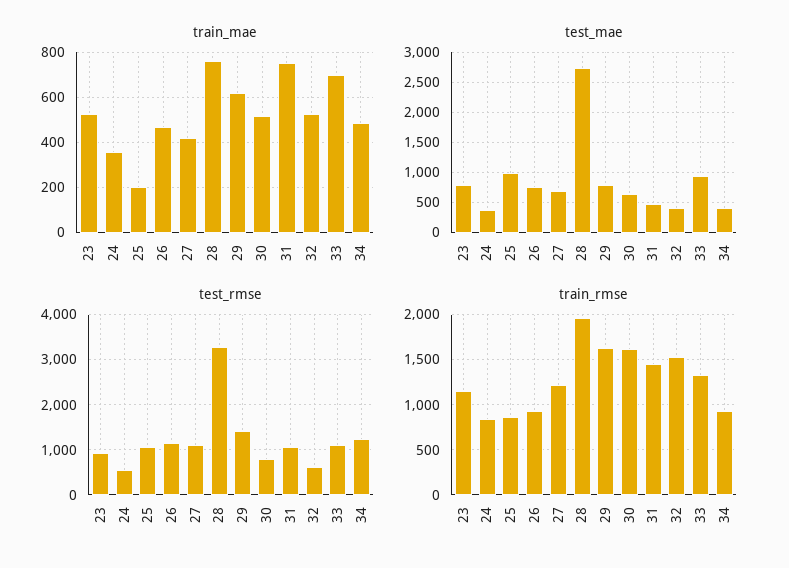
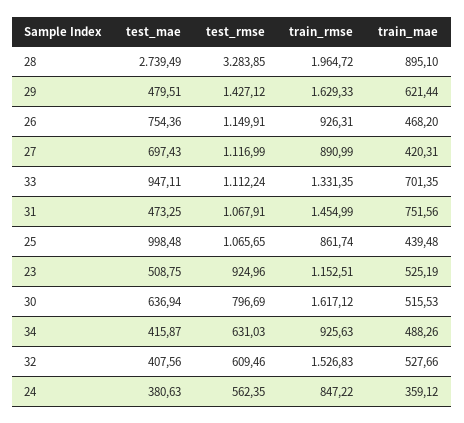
  {
    "train_mae": {
      "23": 525.19,
      "24": 359.12,
-     "25": 200,
+     "25": 439.48,
      "26": 468.2,
      "27": 420.31,
-     "28": 750,
+     "28": 895.1,
      "29": 621.44,
      "30": 515.53,
      "31": 751.56,
      "32": 527.66,
      "33": 701.35,
      "34": 488.26
    },
    "test_mae": {
-     "23": 800,
+     "23": 508.75,
      "24": 380.63,
      "25": 998.48,
      "26": 754.36,
      "27": 697.43,
      "28": 2739.49,
-     "29": 800,
+     "29": 479.51,
      "30": 636.94,
      "31": 473.25,
      "32": 407.56,
      "33": 947.11,
      "34": 415.87
    },
    "test_rmse": {
      "23": 924.96,
      "24": 562.35,
      "25": 1065.65,
      "26": 1149.91,
      "27": 1116.99,
      "28": 3283.85,
      "29": 1427.12,
      "30": 796.69,
      "31": 1067.91,
      "32": 609.46,
      "33": 1112.24,
-     "34": 1200
+     "34": 631.03
    },
    "train_rmse": {
      "23": 1152.51,
      "24": 847.22,
      "25": 861.74,
      "26": 926.31,
-     "27": 1200,
+     "27": 890.99,
      "28": 1964.72,
      "29": 1629.33,
      "30": 1617.12,
      "31": 1454.99,
      "32": 1526.83,
      "33": 1331.35,
      "34": 925.63
    }
  }

